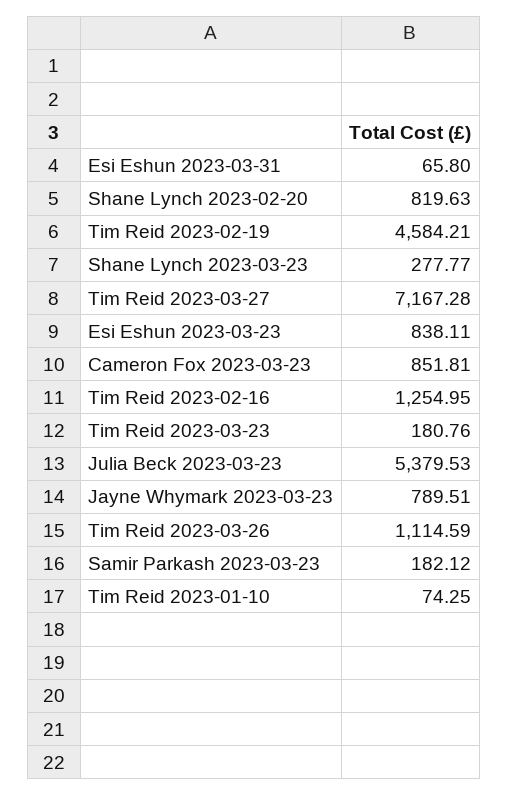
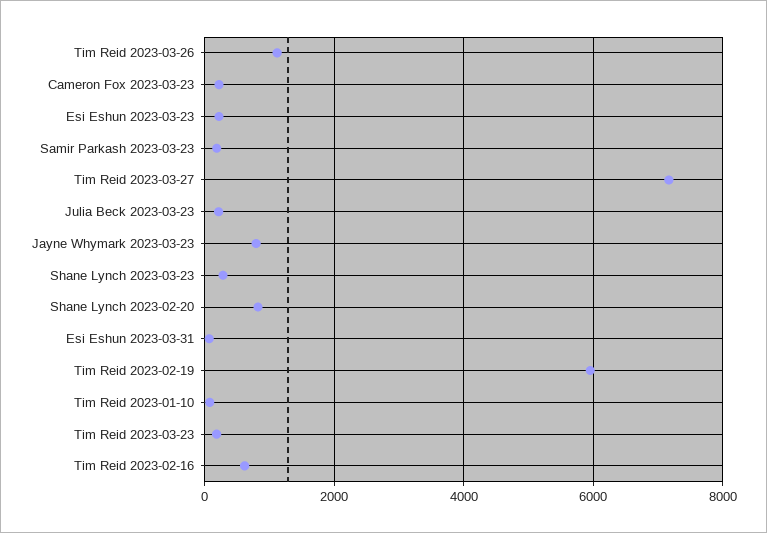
  {
    "Esi Eshun 2023-03-31": 65.8,
    "Shane Lynch 2023-02-20": 819.63,
-   "Tim Reid 2023-02-19": 4584.21,
+   "Tim Reid 2023-02-19": 6000,
    "Shane Lynch 2023-03-23": 277.77,
    "Tim Reid 2023-03-27": 7167.28,
-   "Esi Eshun 2023-03-23": 838.11,
+   "Esi Eshun 2023-03-23": 200,
-   "Cameron Fox 2023-03-23": 851.81,
+   "Cameron Fox 2023-03-23": 200,
-   "Tim Reid 2023-02-16": 1254.95,
+   "Tim Reid 2023-02-16": 600,
    "Tim Reid 2023-03-23": 180.76,
-   "Julia Beck 2023-03-23": 5379.53,
+   "Julia Beck 2023-03-23": 200,
    "Jayne Whymark 2023-03-23": 789.51,
    "Tim Reid 2023-03-26": 1114.59,
    "Samir Parkash 2023-03-23": 182.12,
    "Tim Reid 2023-01-10": 74.25
  }

